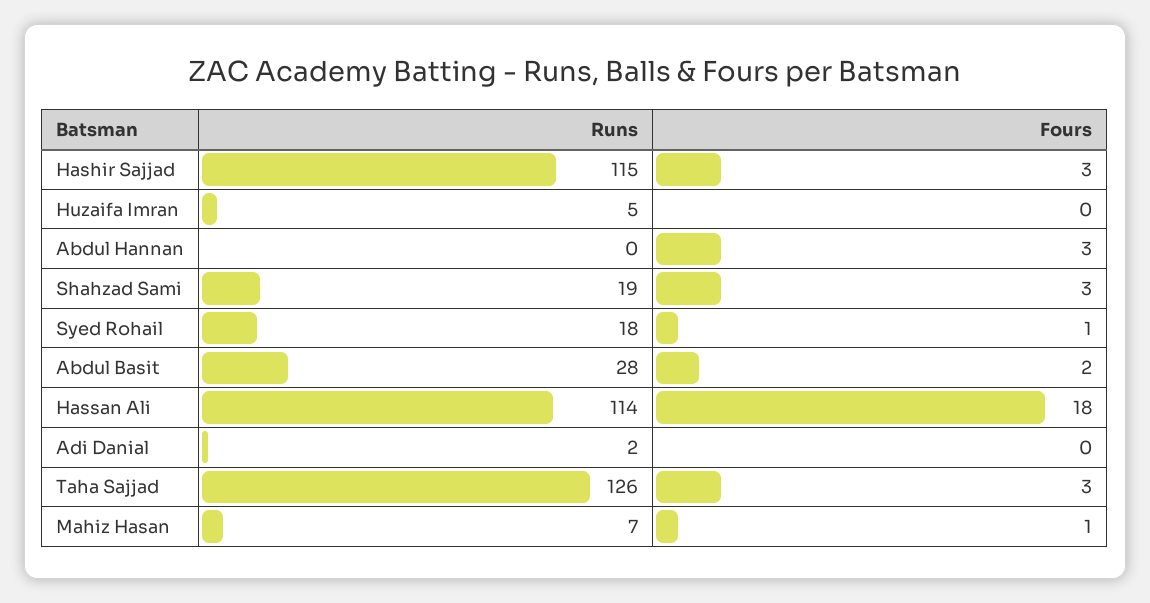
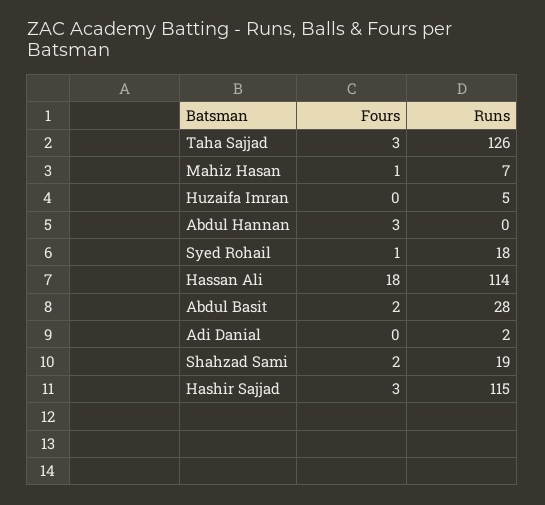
  {
    "Runs": {
      "Hashir Sajjad": 115,
      "Huzaifa Imran": 5,
      "Abdul Hannan": 0,
      "Shahzad Sami": 19,
      "Syed Rohail": 18,
      "Abdul Basit": 28,
      "Hassan Ali": 114,
      "Adi Danial": 2,
      "Taha Sajjad": 126,
      "Mahiz Hasan": 7
    },
    "Fours": {
      "Hashir Sajjad": 3,
      "Huzaifa Imran": 0,
      "Abdul Hannan": 3,
-     "Shahzad Sami": 3,
+     "Shahzad Sami": 2,
      "Syed Rohail": 1,
      "Abdul Basit": 2,
      "Hassan Ali": 18,
      "Adi Danial": 0,
      "Taha Sajjad": 3,
      "Mahiz Hasan": 1
    }
  }

